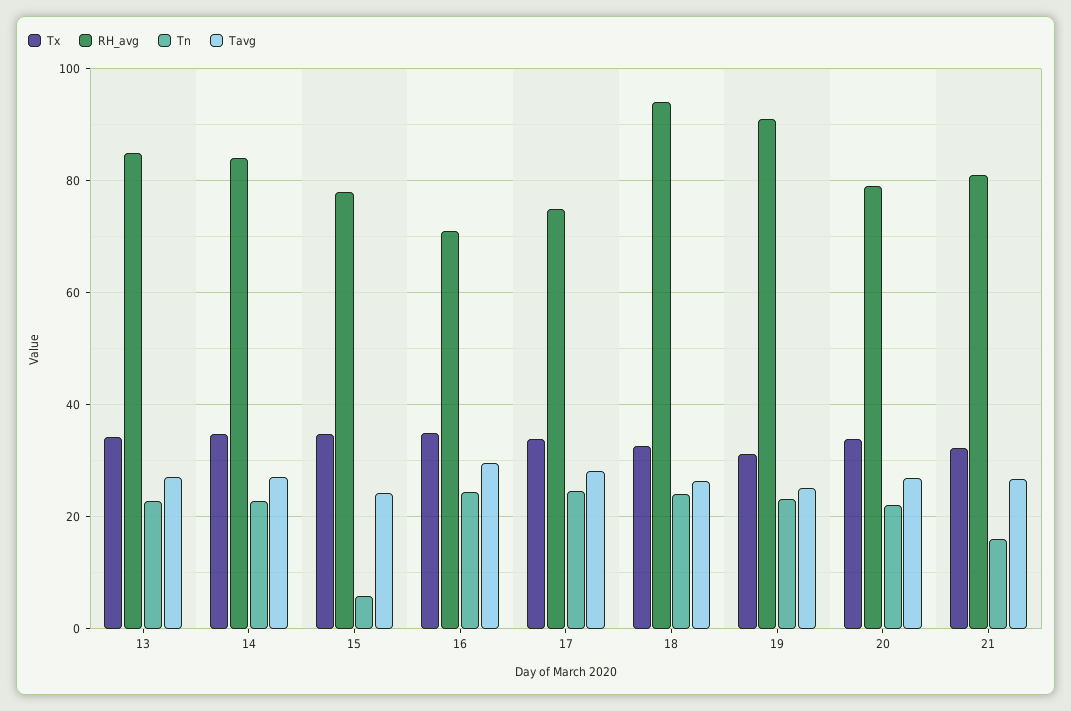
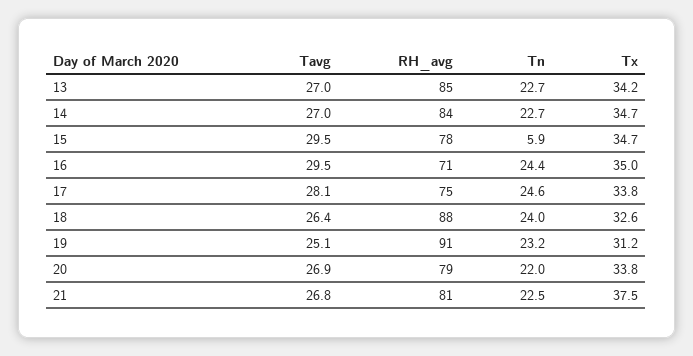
  {
    "Tx": {
      "13": 34.2,
      "14": 34.7,
      "15": 34.7,
      "16": 35,
      "17": 33.8,
      "18": 32.6,
      "19": 31.2,
      "20": 33.8,
-     "21": 32
+     "21": 37.5
    },
    "RH_avg": {
      "13": 85,
      "14": 84,
      "15": 78,
      "16": 71,
      "17": 75,
-     "18": 94,
+     "18": 88,
      "19": 91,
      "20": 79,
      "21": 81
    },
    "Tn": {
      "13": 22.7,
      "14": 22.7,
      "15": 5.9,
      "16": 24.4,
      "17": 24.6,
      "18": 24,
      "19": 23.2,
      "20": 22,
-     "21": 16
+     "21": 22.5
    },
    "Tavg": {
      "13": 27,
      "14": 27,
-     "15": 24,
+     "15": 29.5,
      "16": 29.5,
      "17": 28.1,
      "18": 26.4,
      "19": 25.1,
      "20": 26.9,
      "21": 26.8
    }
  }

